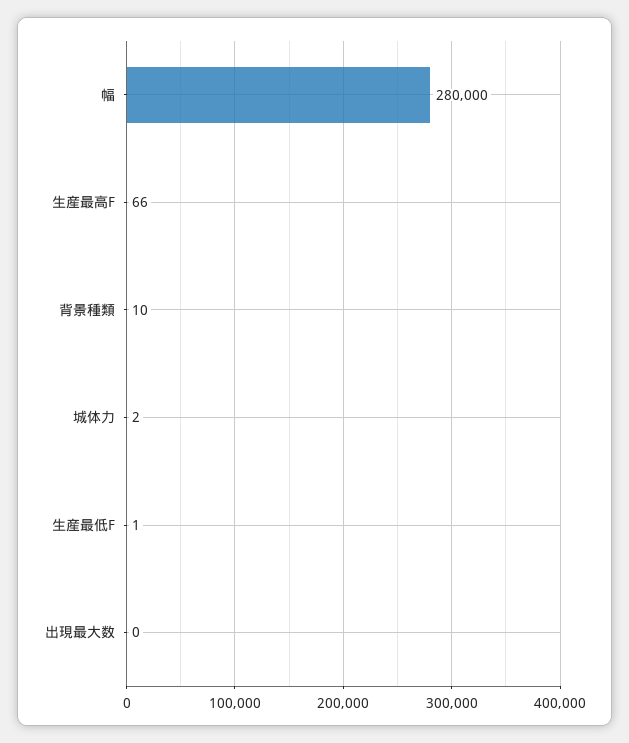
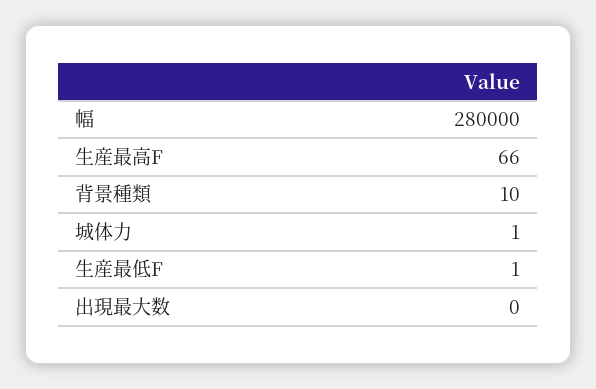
  {
    "幅": 280000,
    "生産最高F": 66,
    "背景種類": 10,
-   "城体力": 2,
+   "城体力": 1,
    "生産最低F": 1,
    "出現最大数": 0
  }

